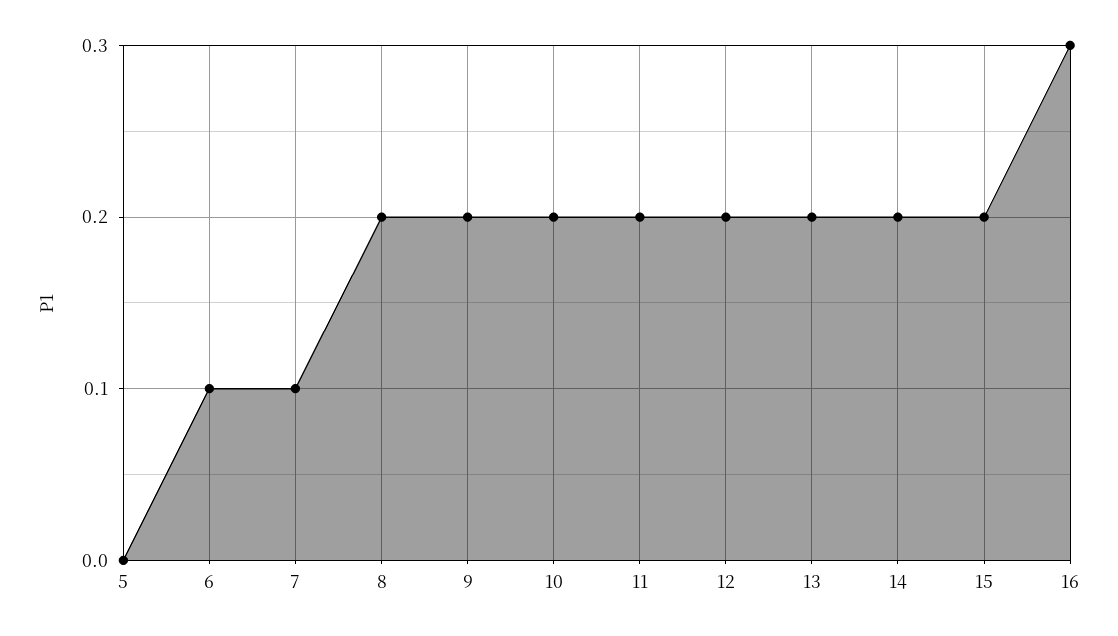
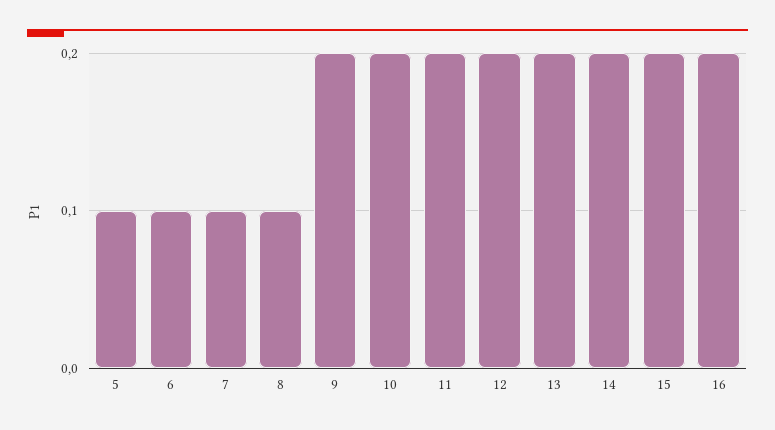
  {
-   "5": 0,
+   "5": 0.1,
    "6": 0.1,
    "7": 0.1,
-   "8": 0.2,
+   "8": 0.1,
    "9": 0.2,
    "10": 0.2,
    "11": 0.2,
    "12": 0.2,
    "13": 0.2,
    "14": 0.2,
    "15": 0.2,
-   "16": 0.3
+   "16": 0.2
  }

